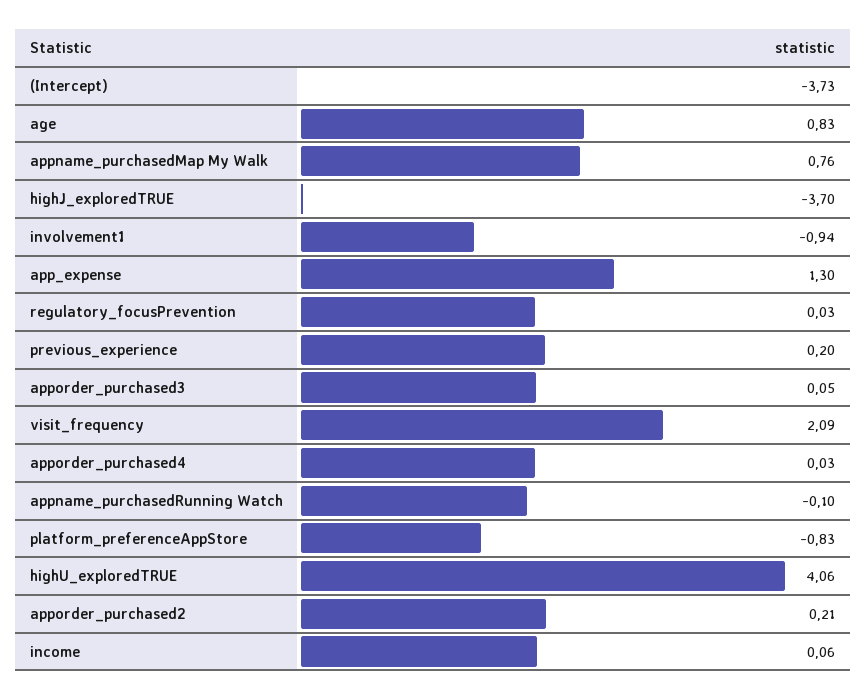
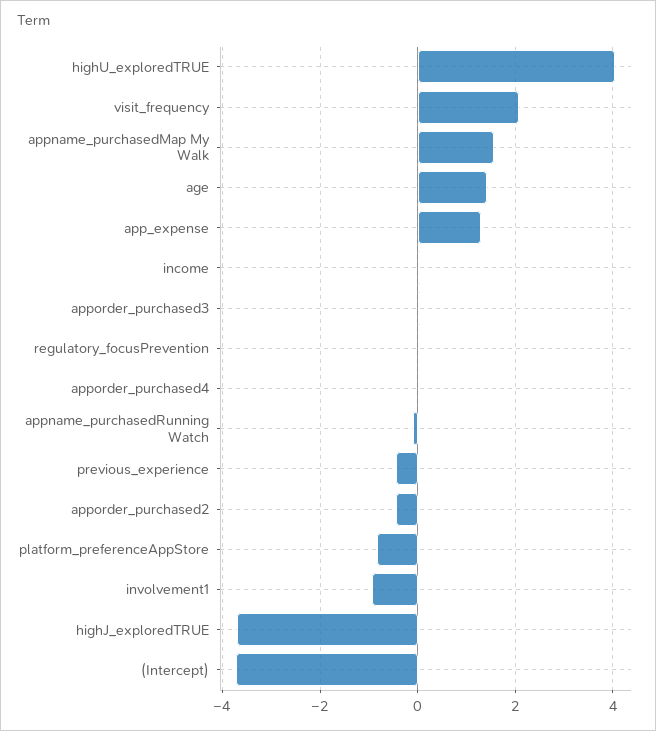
  {
    "(Intercept)": -3.73,
-   "age": 0.83,
+   "age": 1.4,
-   "appname_purchasedMap My Walk": 0.76,
+   "appname_purchasedMap My Walk": 1.6,
    "highJ_exploredTRUE": -3.7,
    "involvement1": -0.94,
    "app_expense": 1.3,
    "regulatory_focusPrevention": 0.03,
-   "previous_experience": 0.2,
+   "previous_experience": -0.4,
    "apporder_purchased3": 0.05,
    "visit_frequency": 2.09,
    "apporder_purchased4": 0.03,
    "appname_purchasedRunning Watch": -0.1,
    "platform_preferenceAppStore": -0.83,
    "highU_exploredTRUE": 4.06,
-   "apporder_purchased2": 0.21,
+   "apporder_purchased2": -0.4,
    "income": 0.06
  }

